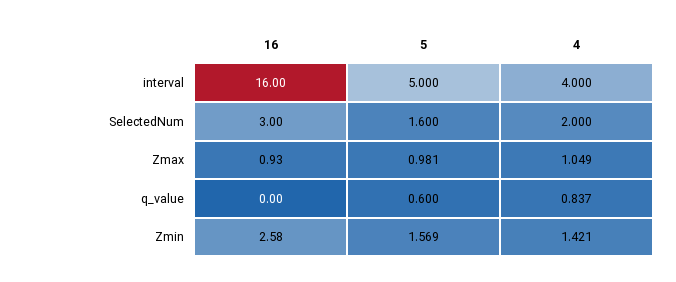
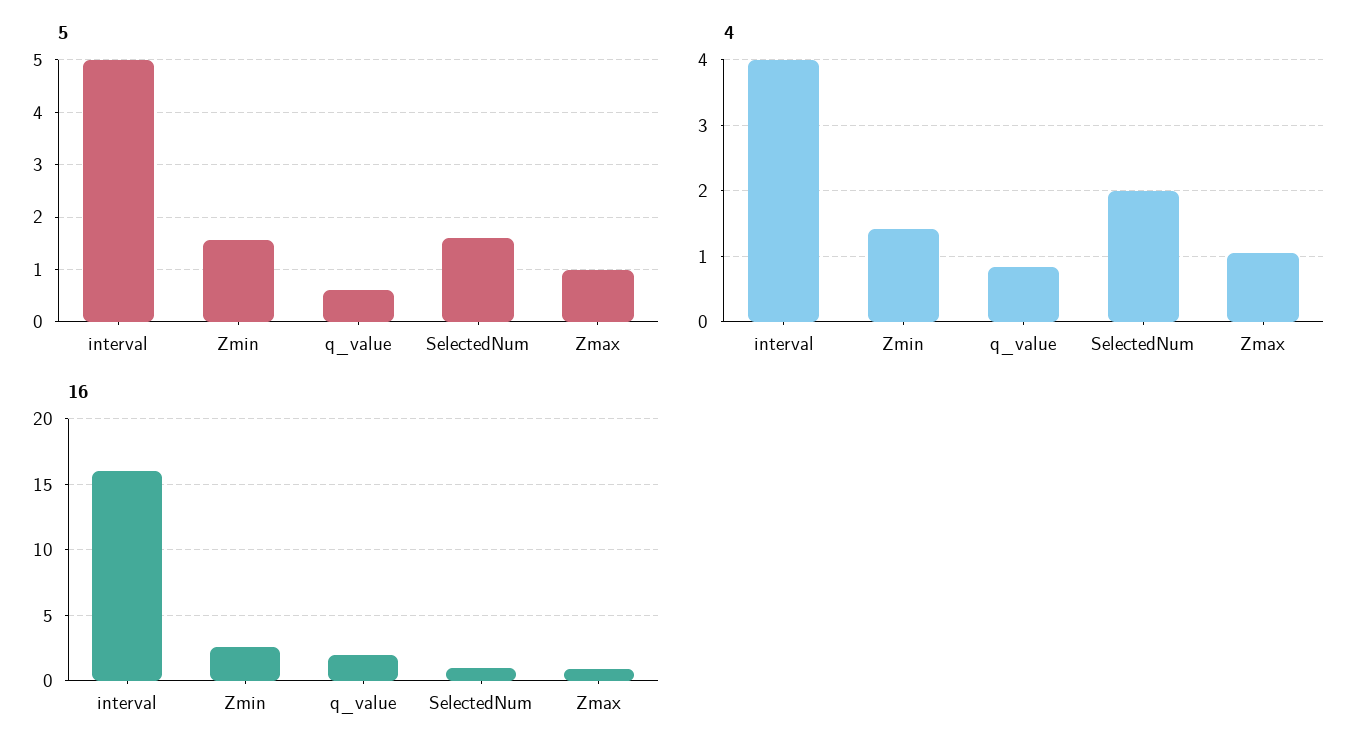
  {
    "16": {
      "interval": 16,
-     "SelectedNum": 3,
+     "SelectedNum": 1,
      "Zmax": 0.93,
-     "q_value": 0,
+     "q_value": 2,
      "Zmin": 2.58
    },
    "5": {
      "interval": 5,
      "SelectedNum": 1.6,
      "Zmax": 0.981,
      "q_value": 0.6,
      "Zmin": 1.569
    },
    "4": {
      "interval": 4,
      "SelectedNum": 2,
      "Zmax": 1.049,
      "q_value": 0.837,
      "Zmin": 1.421
    }
  }

